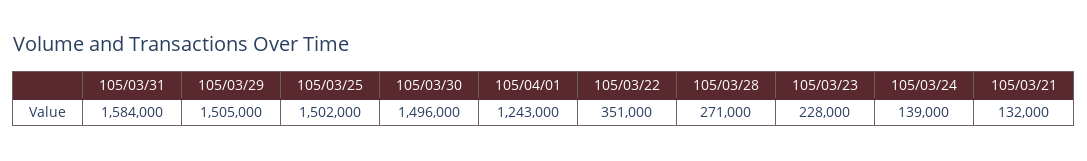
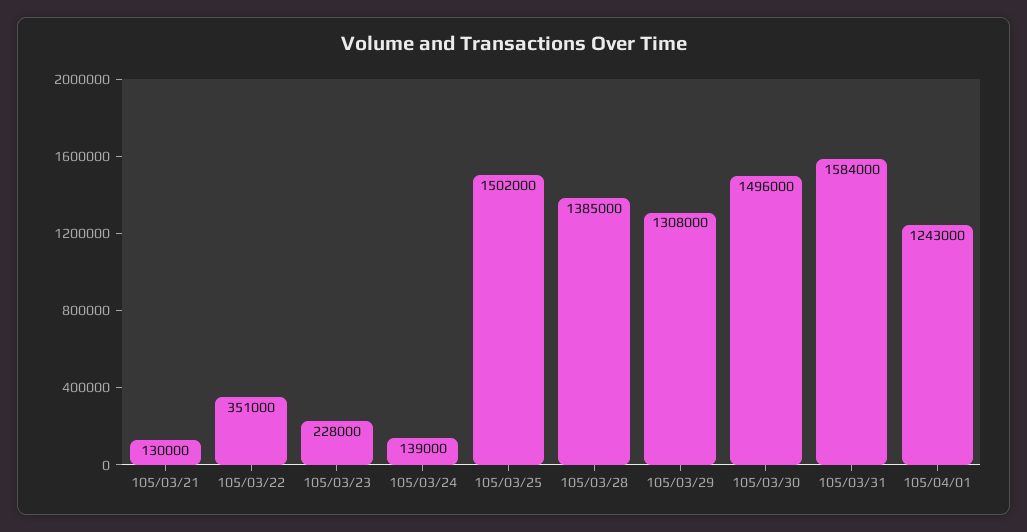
  {
    "105/03/31": 1584000,
-   "105/03/29": 1505000,
+   "105/03/29": 1308000,
    "105/03/25": 1502000,
    "105/03/30": 1496000,
    "105/04/01": 1243000,
    "105/03/22": 351000,
-   "105/03/28": 271000,
+   "105/03/28": 1385000,
    "105/03/23": 228000,
    "105/03/24": 139000,
-   "105/03/21": 132000
+   "105/03/21": 130000
  }

